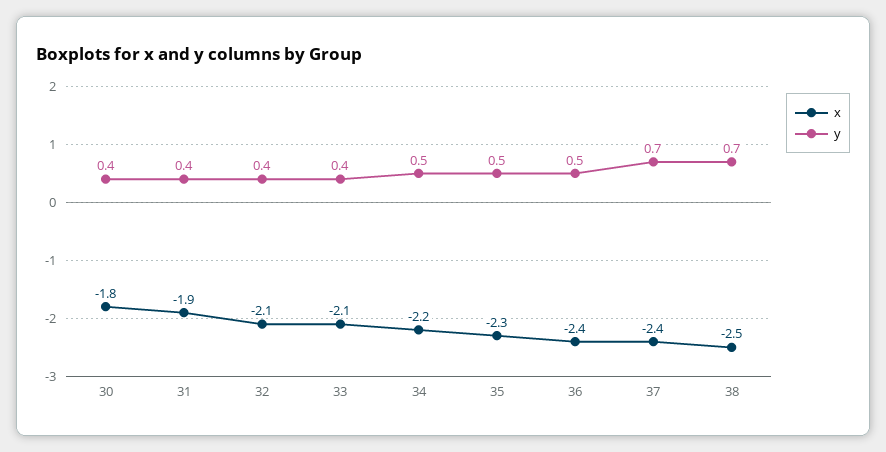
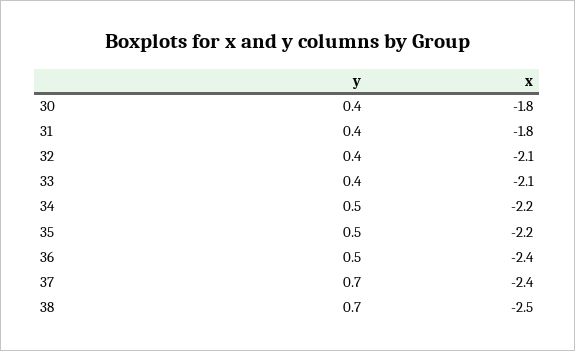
  {
    "x": {
      "30": -1.8,
-     "31": -1.9,
+     "31": -1.8,
      "32": -2.1,
      "33": -2.1,
      "34": -2.2,
-     "35": -2.3,
+     "35": -2.2,
      "36": -2.4,
      "37": -2.4,
      "38": -2.5
    },
    "y": {
      "30": 0.4,
      "31": 0.4,
      "32": 0.4,
      "33": 0.4,
      "34": 0.5,
      "35": 0.5,
      "36": 0.5,
      "37": 0.7,
      "38": 0.7
    }
  }

